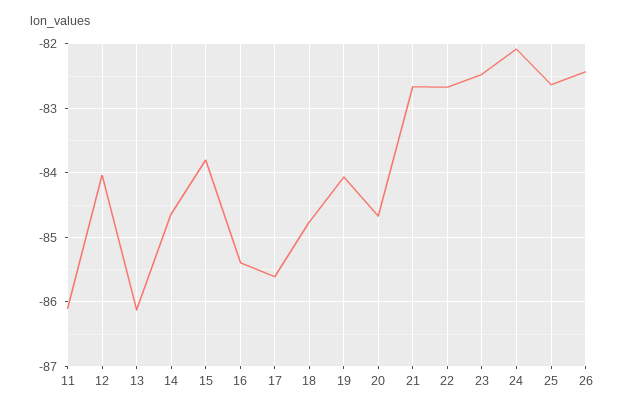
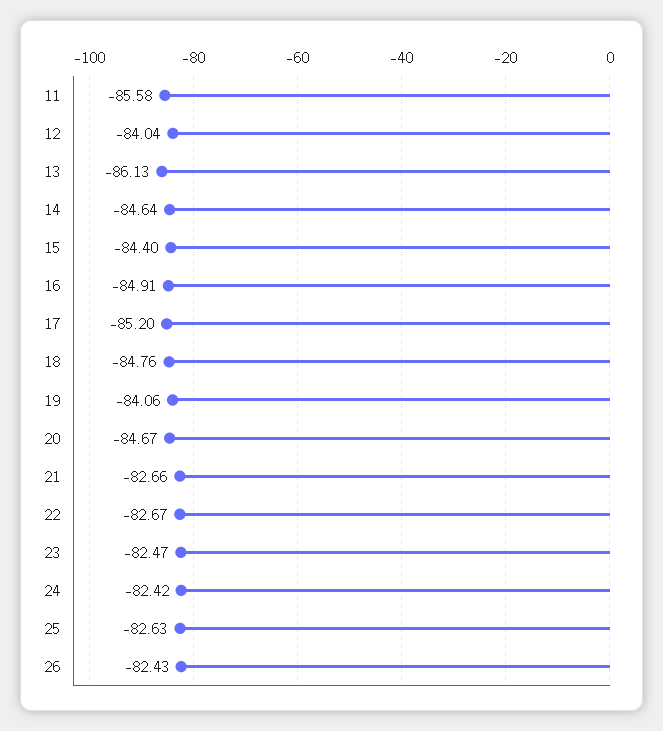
  {
-   "11": -86.1,
+   "11": -85.58,
    "12": -84.04,
    "13": -86.13,
    "14": -84.64,
-   "15": -83.8,
+   "15": -84.4,
-   "16": -85.4,
+   "16": -84.91,
-   "17": -85.6,
+   "17": -85.2,
    "18": -84.76,
    "19": -84.06,
    "20": -84.67,
    "21": -82.66,
    "22": -82.67,
    "23": -82.47,
-   "24": -82.1,
+   "24": -82.42,
    "25": -82.63,
    "26": -82.43
  }

